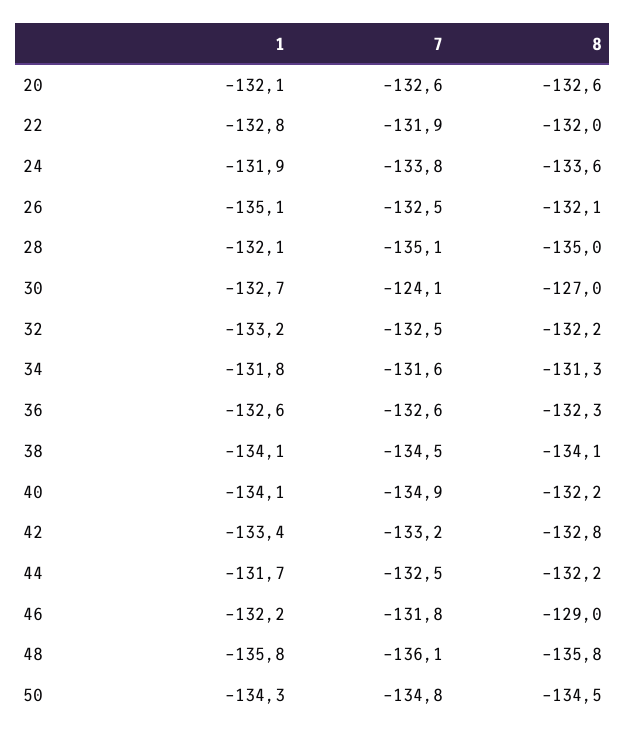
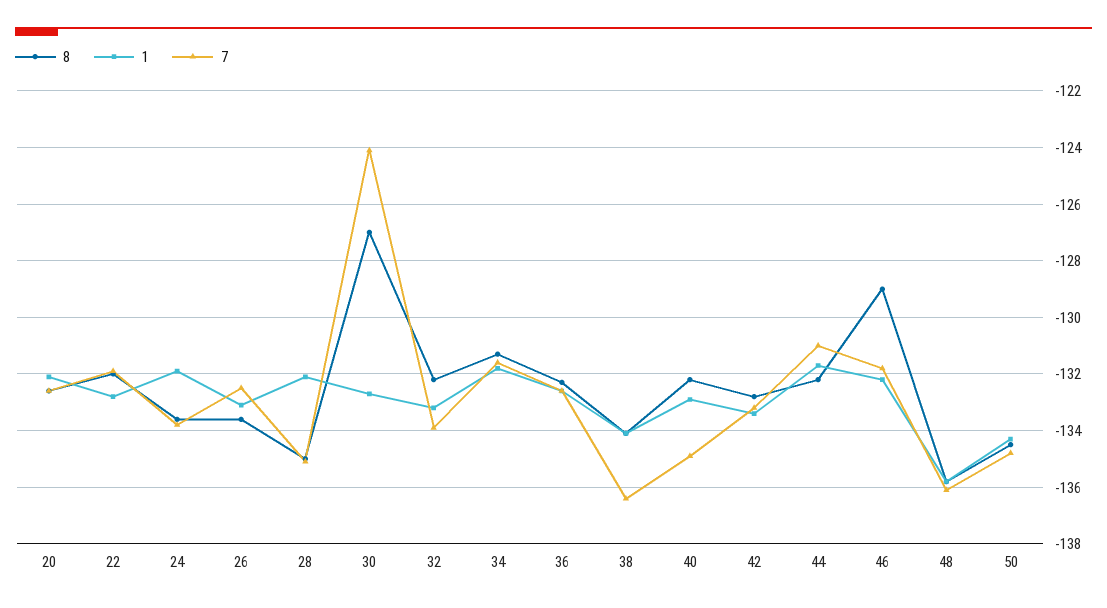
  {
    "1": {
      "20": -132.1,
      "22": -132.8,
      "24": -131.9,
-     "26": -135.1,
+     "26": -133,
      "28": -132.1,
      "30": -132.7,
      "32": -133.2,
      "34": -131.8,
      "36": -132.6,
      "38": -134.1,
-     "40": -134.1,
+     "40": -133,
      "42": -133.4,
      "44": -131.7,
      "46": -132.2,
      "48": -135.8,
      "50": -134.3
    },
    "7": {
      "20": -132.6,
      "22": -131.9,
      "24": -133.8,
      "26": -132.5,
      "28": -135.1,
      "30": -124.1,
-     "32": -132.5,
+     "32": -134,
      "34": -131.6,
      "36": -132.6,
-     "38": -134.5,
+     "38": -136.5,
      "40": -134.9,
      "42": -133.2,
-     "44": -132.5,
+     "44": -131,
      "46": -131.8,
      "48": -136.1,
      "50": -134.8
    },
    "8": {
      "20": -132.6,
      "22": -132,
      "24": -133.6,
-     "26": -132.1,
+     "26": -133.5,
      "28": -135,
      "30": -127,
      "32": -132.2,
      "34": -131.3,
      "36": -132.3,
      "38": -134.1,
      "40": -132.2,
      "42": -132.8,
      "44": -132.2,
      "46": -129,
      "48": -135.8,
      "50": -134.5
    }
  }

